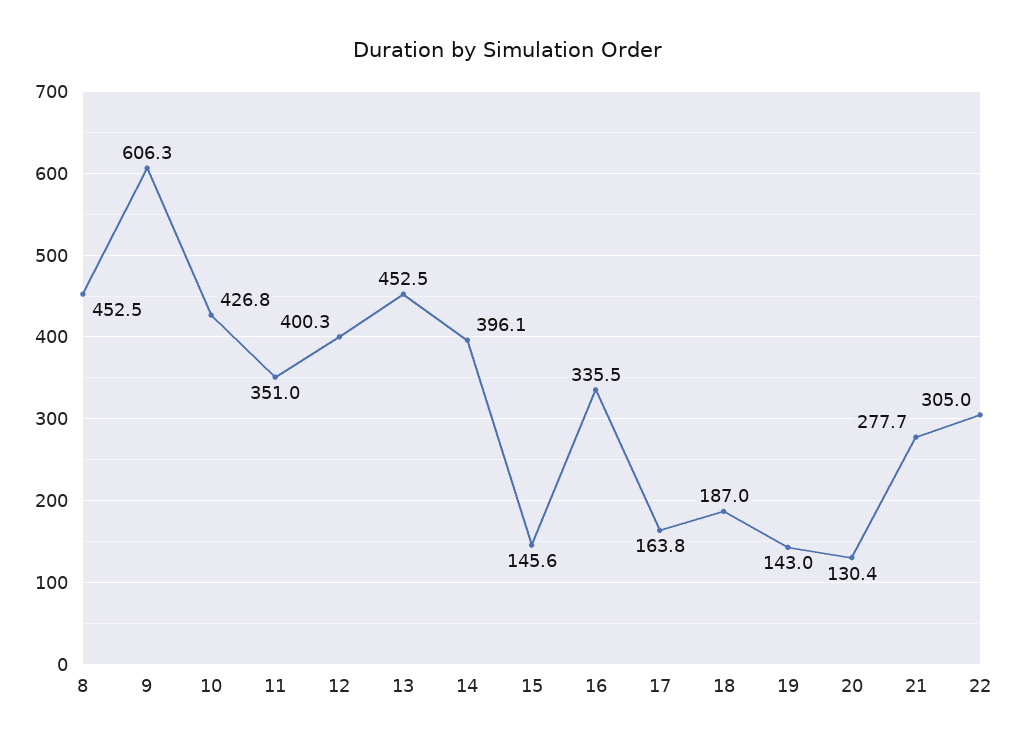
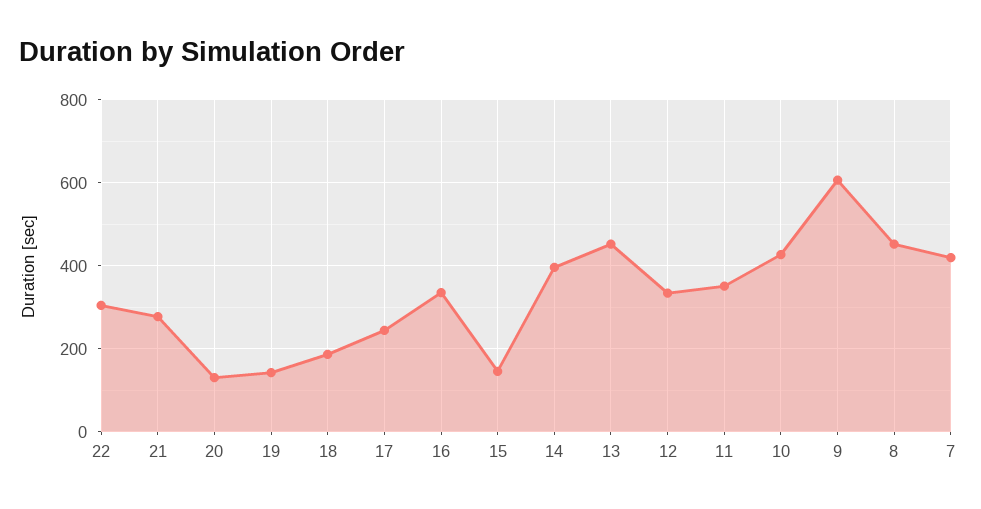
  {
    "8": 452.5,
    "9": 606.3,
    "10": 426.8,
    "11": 351,
-   "12": 400.3,
+   "12": 340,
    "13": 452.5,
    "14": 396.1,
    "15": 145.6,
    "16": 335.5,
-   "17": 163.8,
+   "17": 240,
    "18": 187,
    "19": 143,
    "20": 130.4,
    "21": 277.7,
-   "22": 305
+   "22": 305,
+   "7": 420
  }

